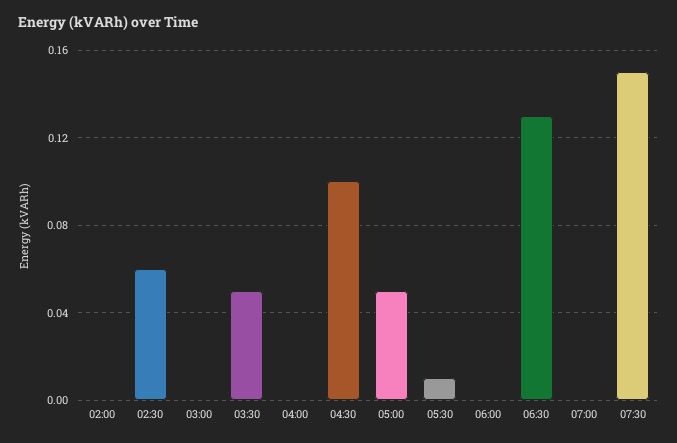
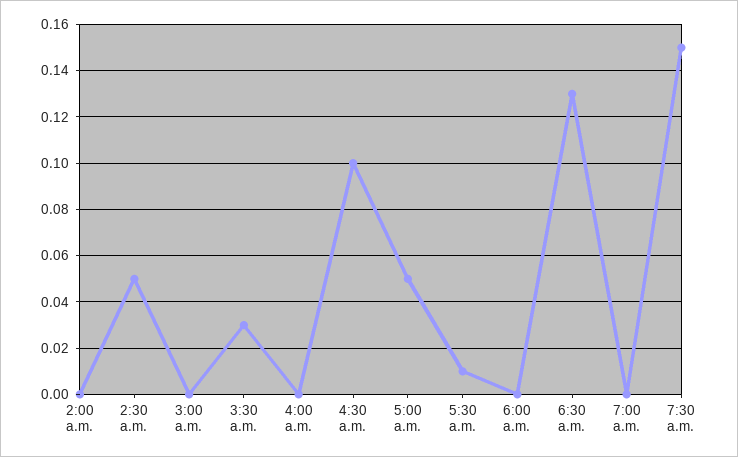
  {
    "02:00": 0,
-   "02:30": 0.06,
+   "02:30": 0.05,
    "03:00": 0,
-   "03:30": 0.05,
+   "03:30": 0.03,
    "04:00": 0,
    "04:30": 0.1,
    "05:00": 0.05,
    "05:30": 0.01,
    "06:00": 0,
    "06:30": 0.13,
    "07:00": 0,
    "07:30": 0.15
  }

